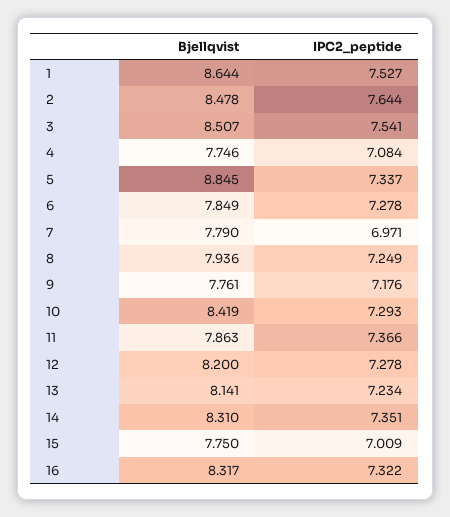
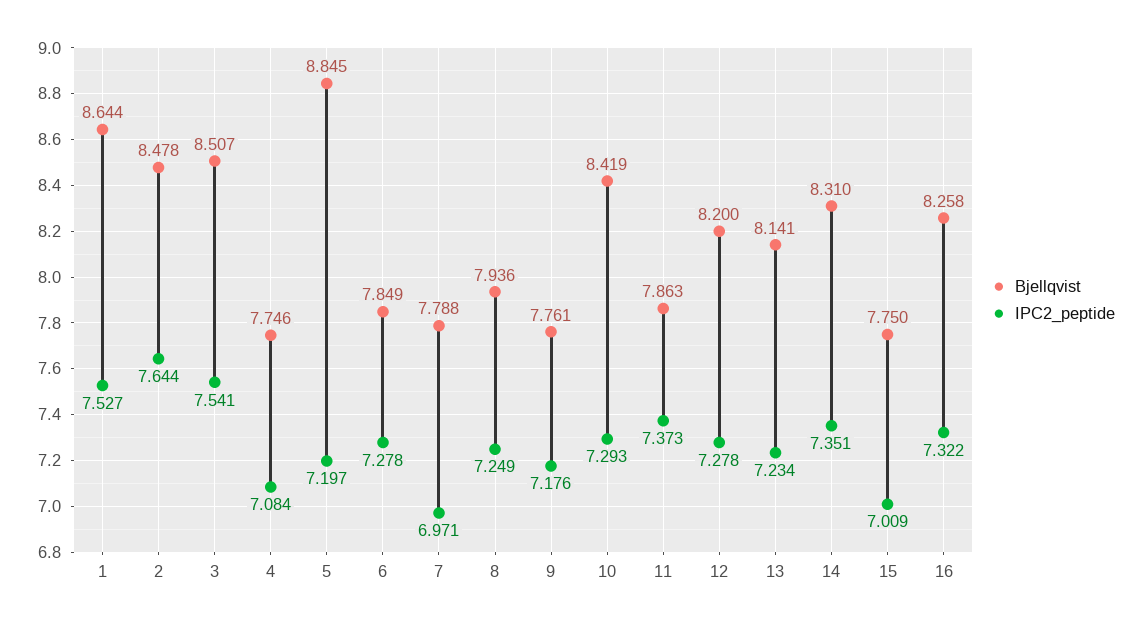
  {
    "Bjellqvist": {
      "1": 8.644,
      "2": 8.478,
      "3": 8.507,
      "4": 7.746,
      "5": 8.845,
      "6": 7.849,
-     "7": 7.79,
+     "7": 7.788,
      "8": 7.936,
      "9": 7.761,
      "10": 8.419,
      "11": 7.863,
      "12": 8.2,
      "13": 8.141,
      "14": 8.31,
      "15": 7.75,
-     "16": 8.317
+     "16": 8.258
    },
    "IPC2_peptide": {
      "1": 7.527,
      "2": 7.644,
      "3": 7.541,
      "4": 7.084,
-     "5": 7.337,
+     "5": 7.197,
      "6": 7.278,
      "7": 6.971,
      "8": 7.249,
      "9": 7.176,
      "10": 7.293,
-     "11": 7.366,
+     "11": 7.373,
      "12": 7.278,
      "13": 7.234,
      "14": 7.351,
      "15": 7.009,
      "16": 7.322
    }
  }

